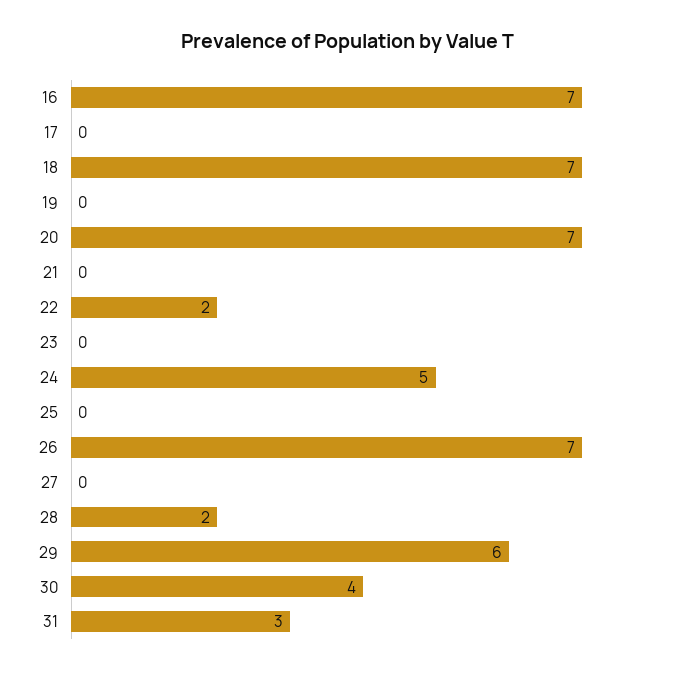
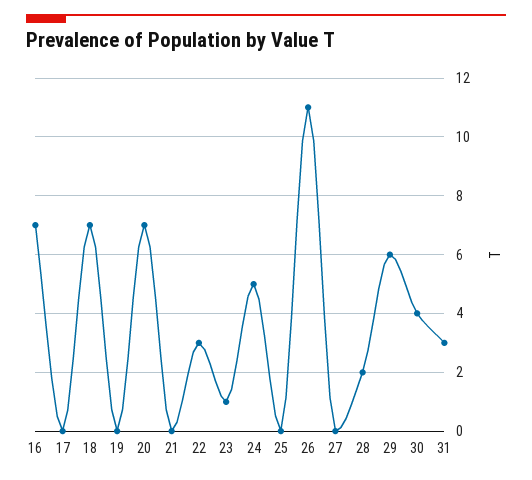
  {
    "16": 7,
    "17": 0,
    "18": 7,
    "19": 0,
    "20": 7,
    "21": 0,
-   "22": 2,
+   "22": 3,
-   "23": 0,
+   "23": 1,
    "24": 5,
    "25": 0,
-   "26": 7,
+   "26": 11,
    "27": 0,
    "28": 2,
    "29": 6,
    "30": 4,
    "31": 3
  }

